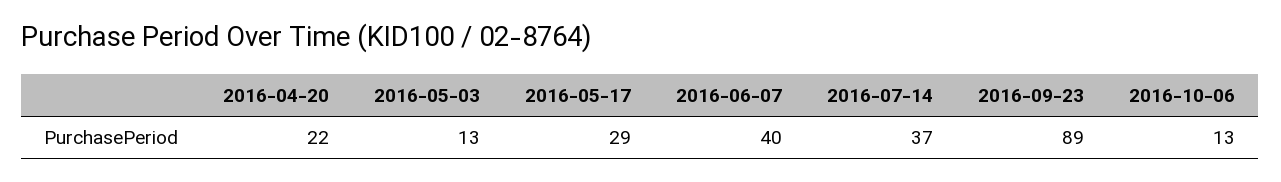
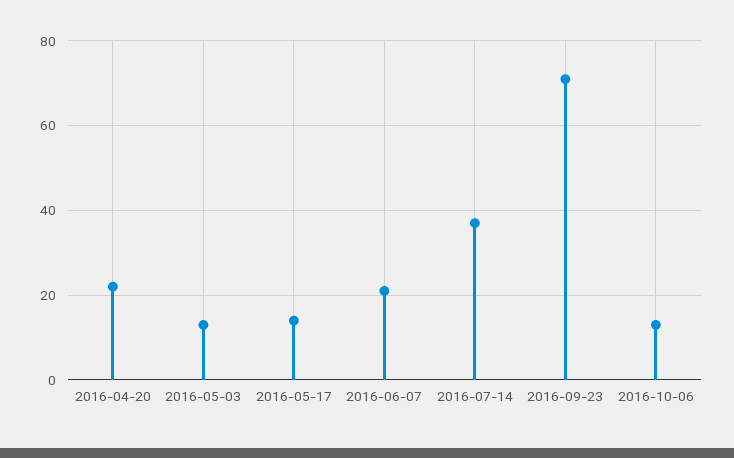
  {
    "2016-04-20": 22,
    "2016-05-03": 13,
-   "2016-05-17": 29,
+   "2016-05-17": 15,
-   "2016-06-07": 40,
+   "2016-06-07": 20,
    "2016-07-14": 37,
-   "2016-09-23": 89,
+   "2016-09-23": 70,
    "2016-10-06": 13
  }

